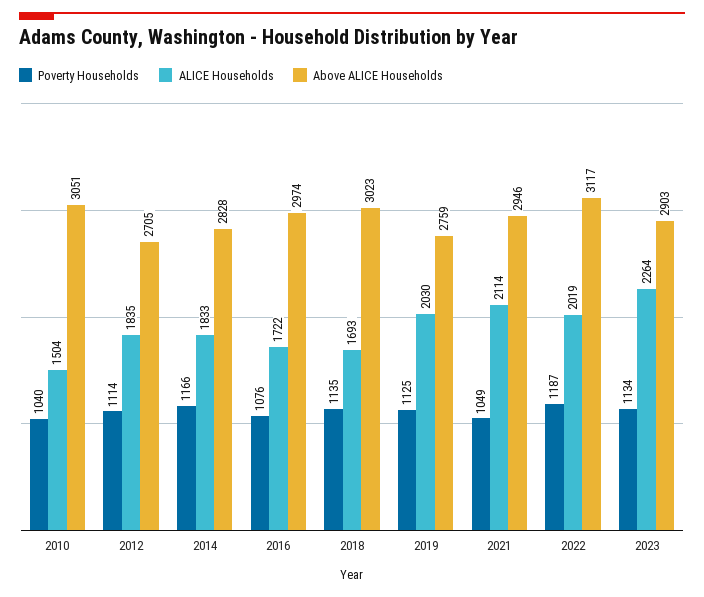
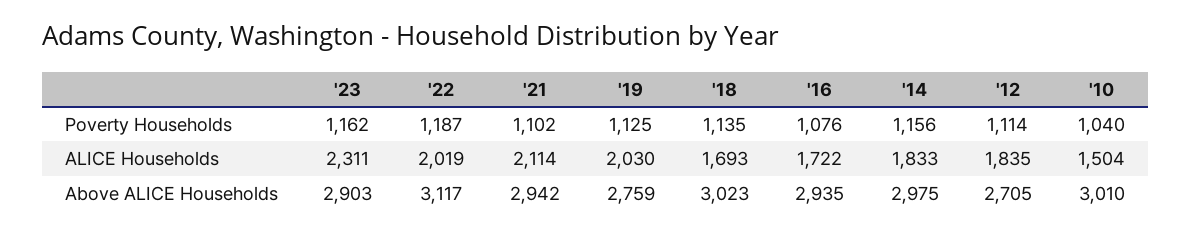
  {
    "Poverty Households": {
      "2010": 1040,
      "2012": 1114,
-     "2014": 1166,
+     "2014": 1156,
      "2016": 1076,
      "2018": 1135,
      "2019": 1125,
-     "2021": 1049,
+     "2021": 1102,
      "2022": 1187,
-     "2023": 1134
+     "2023": 1162
    },
    "ALICE Households": {
      "2010": 1504,
      "2012": 1835,
      "2014": 1833,
      "2016": 1722,
      "2018": 1693,
      "2019": 2030,
      "2021": 2114,
      "2022": 2019,
-     "2023": 2264
+     "2023": 2311
    },
    "Above ALICE Households": {
-     "2010": 3051,
+     "2010": 3010,
      "2012": 2705,
-     "2014": 2828,
+     "2014": 2975,
-     "2016": 2974,
+     "2016": 2935,
      "2018": 3023,
      "2019": 2759,
-     "2021": 2946,
+     "2021": 2942,
      "2022": 3117,
      "2023": 2903
    }
  }

